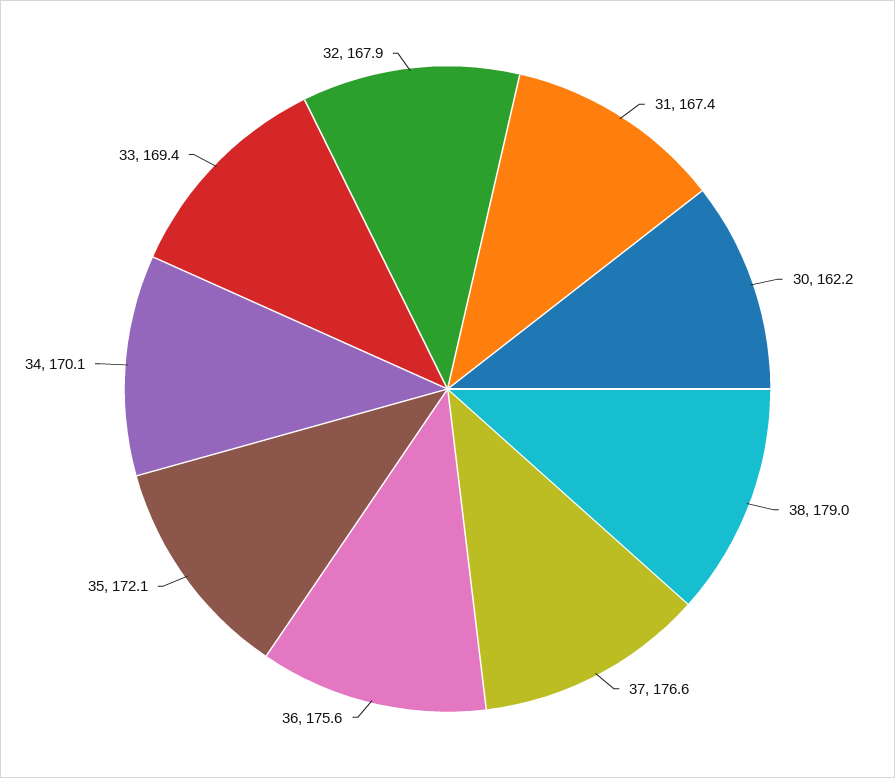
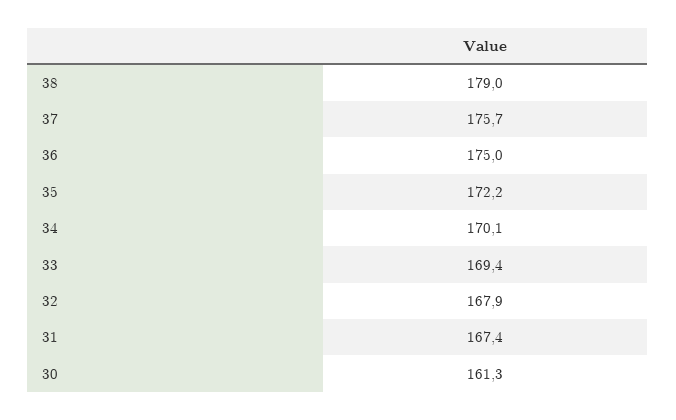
  {
    "31": 167.4,
-   "30": 162.2,
+   "30": 161.3,
    "38": 179,
-   "37": 176.6,
+   "37": 175.7,
-   "36": 175.6,
+   "36": 175,
-   "35": 172.1,
+   "35": 172.2,
    "34": 170.1,
    "33": 169.4,
    "32": 167.9
  }

